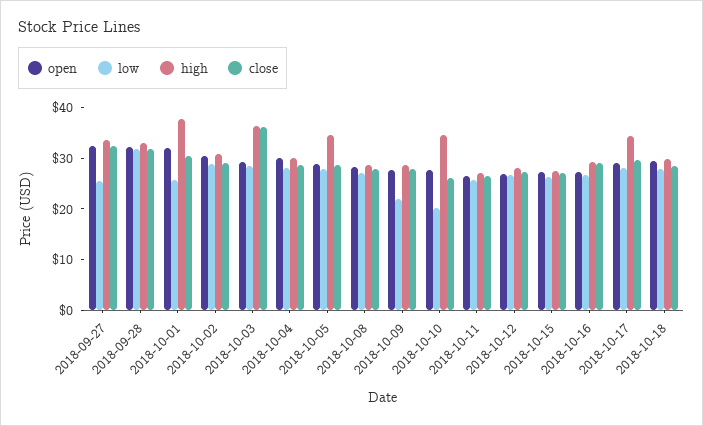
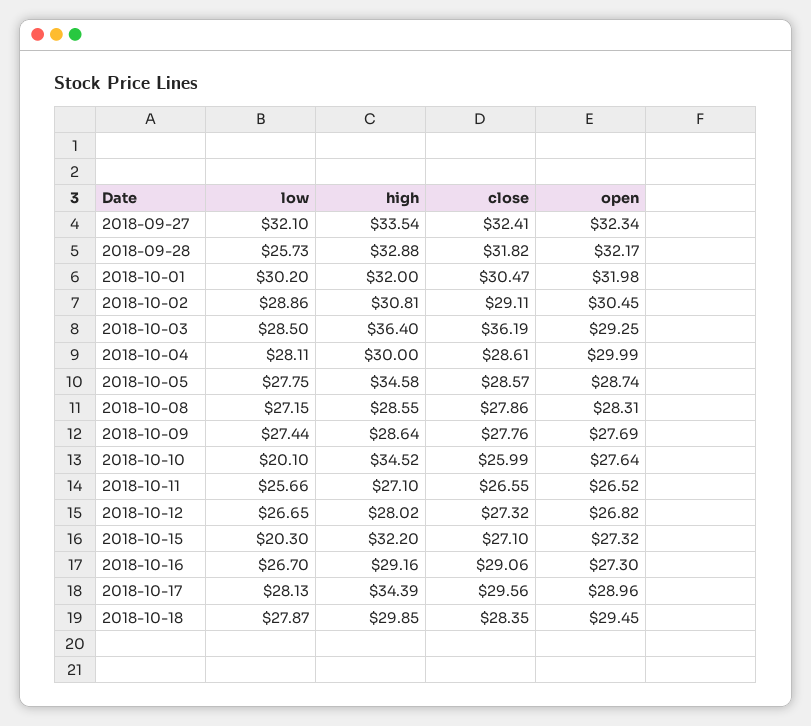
  {
    "open": {
      "2018-09-27": 32.34,
      "2018-09-28": 32.17,
      "2018-10-01": 31.98,
      "2018-10-02": 30.45,
      "2018-10-03": 29.25,
      "2018-10-04": 29.99,
      "2018-10-05": 28.74,
      "2018-10-08": 28.31,
      "2018-10-09": 27.69,
      "2018-10-10": 27.64,
      "2018-10-11": 26.52,
      "2018-10-12": 26.82,
      "2018-10-15": 27.32,
      "2018-10-16": 27.3,
      "2018-10-17": 28.96,
      "2018-10-18": 29.45
    },
    "low": {
-     "2018-09-27": 26,
+     "2018-09-27": 32.1,
-     "2018-09-28": 32,
+     "2018-09-28": 25.73,
-     "2018-10-01": 26,
+     "2018-10-01": 30.2,
      "2018-10-02": 28.86,
      "2018-10-03": 28.5,
      "2018-10-04": 28.11,
      "2018-10-05": 27.75,
      "2018-10-08": 27.15,
-     "2018-10-09": 22,
+     "2018-10-09": 27.44,
      "2018-10-10": 20.1,
      "2018-10-11": 25.66,
      "2018-10-12": 26.65,
-     "2018-10-15": 26,
+     "2018-10-15": 20.3,
      "2018-10-16": 26.7,
      "2018-10-17": 28.13,
      "2018-10-18": 27.87
    },
    "high": {
      "2018-09-27": 33.54,
      "2018-09-28": 32.88,
-     "2018-10-01": 38,
+     "2018-10-01": 32,
      "2018-10-02": 30.81,
      "2018-10-03": 36.4,
      "2018-10-04": 30,
      "2018-10-05": 34.58,
      "2018-10-08": 28.55,
      "2018-10-09": 28.64,
      "2018-10-10": 34.52,
      "2018-10-11": 27.1,
      "2018-10-12": 28.02,
-     "2018-10-15": 28,
+     "2018-10-15": 32.2,
      "2018-10-16": 29.16,
      "2018-10-17": 34.39,
      "2018-10-18": 29.85
    },
    "close": {
      "2018-09-27": 32.41,
      "2018-09-28": 31.82,
      "2018-10-01": 30.47,
      "2018-10-02": 29.11,
      "2018-10-03": 36.19,
      "2018-10-04": 28.61,
      "2018-10-05": 28.57,
      "2018-10-08": 27.86,
      "2018-10-09": 27.76,
      "2018-10-10": 25.99,
      "2018-10-11": 26.55,
      "2018-10-12": 27.32,
      "2018-10-15": 27.1,
      "2018-10-16": 29.06,
      "2018-10-17": 29.56,
      "2018-10-18": 28.35
    }
  }

